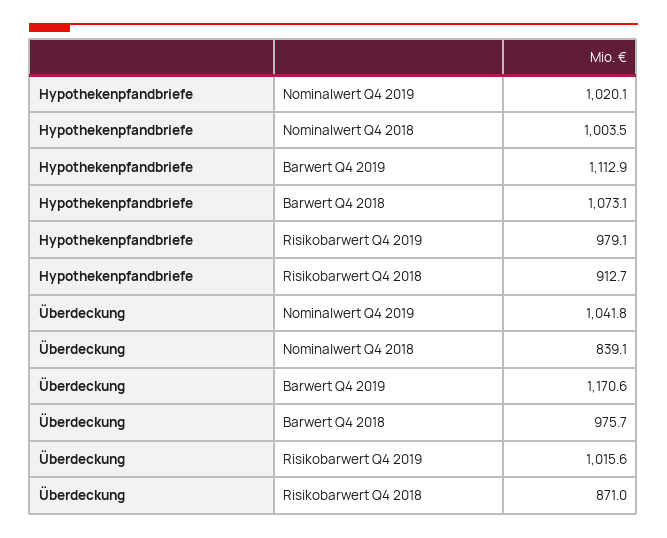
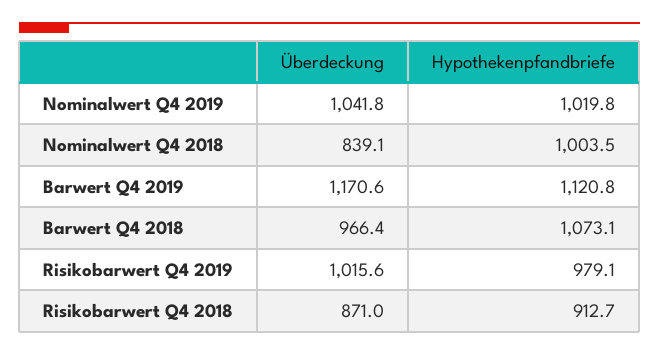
  {
    "Hypothekenpfandbriefe": {
-     "Nominalwert Q4 2019": 1020.1,
+     "Nominalwert Q4 2019": 1019.8,
      "Nominalwert Q4 2018": 1003.5,
-     "Barwert Q4 2019": 1112.9,
+     "Barwert Q4 2019": 1120.8,
      "Barwert Q4 2018": 1073.1,
      "Risikobarwert Q4 2019": 979.1,
      "Risikobarwert Q4 2018": 912.7
    },
    "Überdeckung": {
      "Nominalwert Q4 2019": 1041.8,
      "Nominalwert Q4 2018": 839.1,
      "Barwert Q4 2019": 1170.6,
-     "Barwert Q4 2018": 975.7,
+     "Barwert Q4 2018": 966.4,
      "Risikobarwert Q4 2019": 1015.6,
      "Risikobarwert Q4 2018": 871
    }
  }

